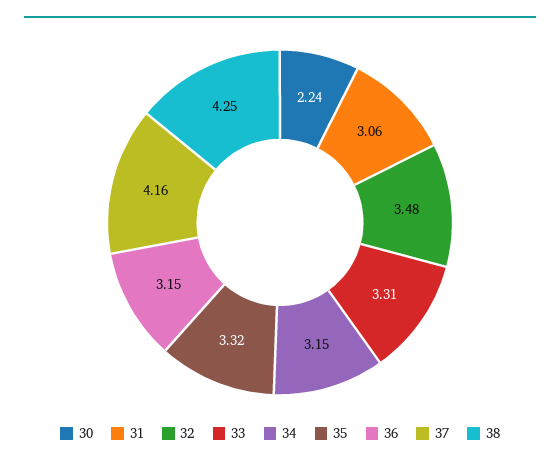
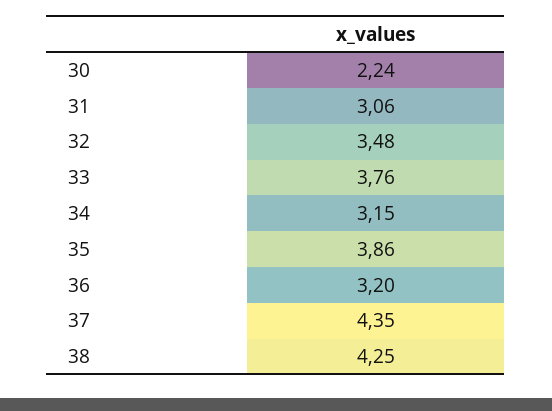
  {
    "30": 2.24,
    "31": 3.06,
    "32": 3.48,
-   "33": 3.31,
+   "33": 3.76,
    "34": 3.15,
-   "35": 3.32,
+   "35": 3.86,
-   "36": 3.15,
+   "36": 3.2,
-   "37": 4.16,
+   "37": 4.35,
    "38": 4.25
  }

